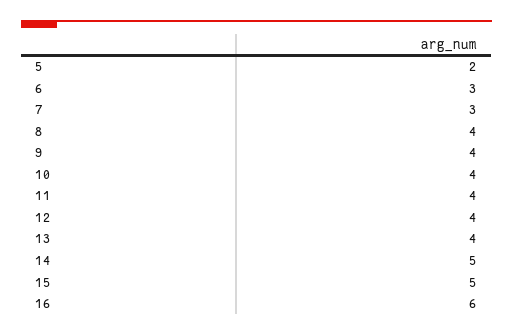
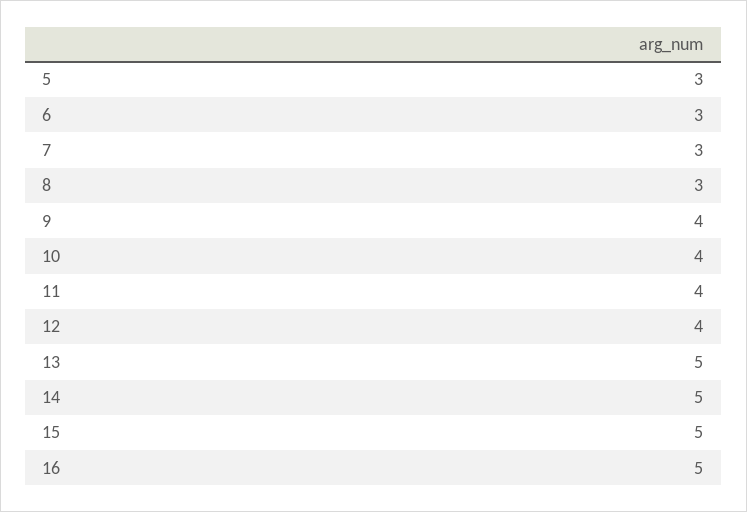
  {
-   "5": 2,
+   "5": 3,
    "6": 3,
    "7": 3,
-   "8": 4,
+   "8": 3,
    "9": 4,
    "10": 4,
    "11": 4,
    "12": 4,
-   "13": 4,
+   "13": 5,
    "14": 5,
    "15": 5,
-   "16": 6
+   "16": 5
  }

